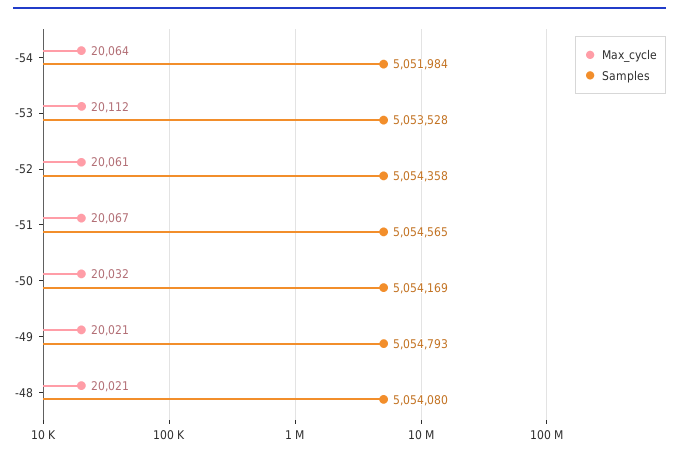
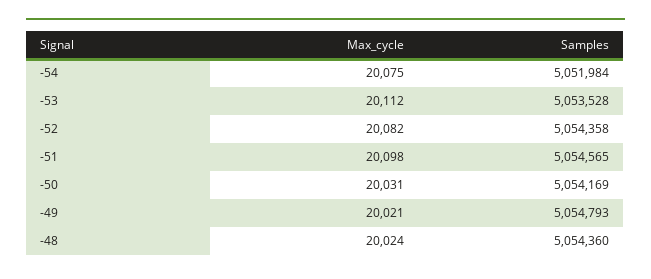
  {
    "Max_cycle": {
-     "-54": 20064,
+     "-54": 20075,
      "-53": 20112,
-     "-52": 20061,
+     "-52": 20082,
-     "-51": 20067,
+     "-51": 20098,
-     "-50": 20032,
+     "-50": 20031,
      "-49": 20021,
-     "-48": 20021
+     "-48": 20024
    },
    "Samples": {
      "-54": 5051984,
      "-53": 5053528,
      "-52": 5054358,
      "-51": 5054565,
      "-50": 5054169,
      "-49": 5054793,
-     "-48": 5054080
+     "-48": 5054360
    }
  }

